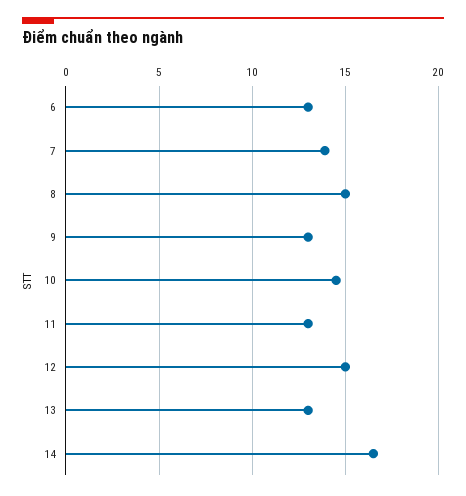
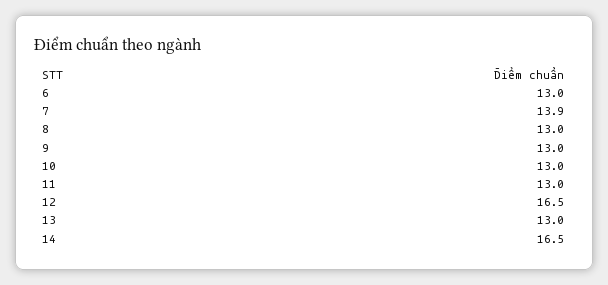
  {
    "6": 13,
    "7": 13.9,
-   "8": 15,
+   "8": 13,
    "9": 13,
-   "10": 14.5,
+   "10": 13,
    "11": 13,
-   "12": 15,
+   "12": 16.5,
    "13": 13,
    "14": 16.5
  }

